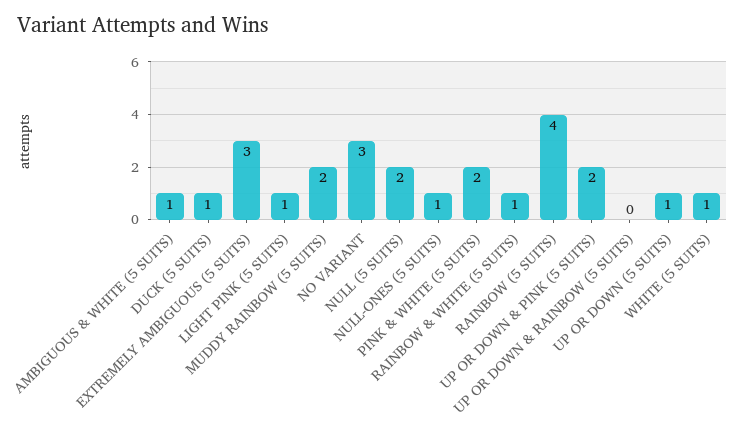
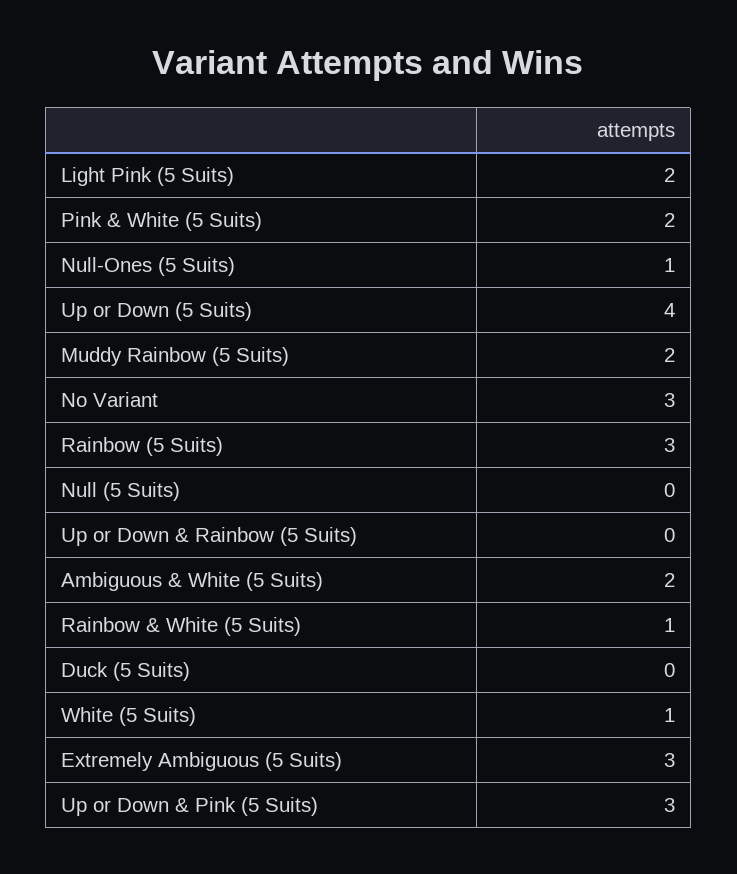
  {
-   "AMBIGUOUS & WHITE (5 SUITS)": 1,
+   "AMBIGUOUS & WHITE (5 SUITS)": 2,
-   "DUCK (5 SUITS)": 1,
+   "DUCK (5 SUITS)": 0,
    "EXTREMELY AMBIGUOUS (5 SUITS)": 3,
-   "LIGHT PINK (5 SUITS)": 1,
+   "LIGHT PINK (5 SUITS)": 2,
    "MUDDY RAINBOW (5 SUITS)": 2,
    "NO VARIANT": 3,
-   "NULL (5 SUITS)": 2,
+   "NULL (5 SUITS)": 0,
    "NULL-ONES (5 SUITS)": 1,
    "PINK & WHITE (5 SUITS)": 2,
    "RAINBOW & WHITE (5 SUITS)": 1,
-   "RAINBOW (5 SUITS)": 4,
+   "RAINBOW (5 SUITS)": 3,
-   "UP OR DOWN & PINK (5 SUITS)": 2,
+   "UP OR DOWN & PINK (5 SUITS)": 3,
    "UP OR DOWN & RAINBOW (5 SUITS)": 0,
-   "UP OR DOWN (5 SUITS)": 1,
+   "UP OR DOWN (5 SUITS)": 4,
    "WHITE (5 SUITS)": 1
  }

